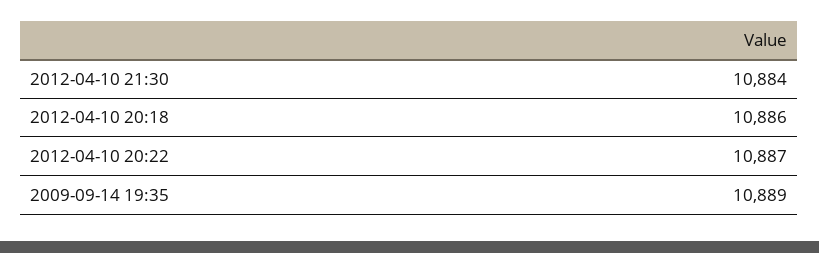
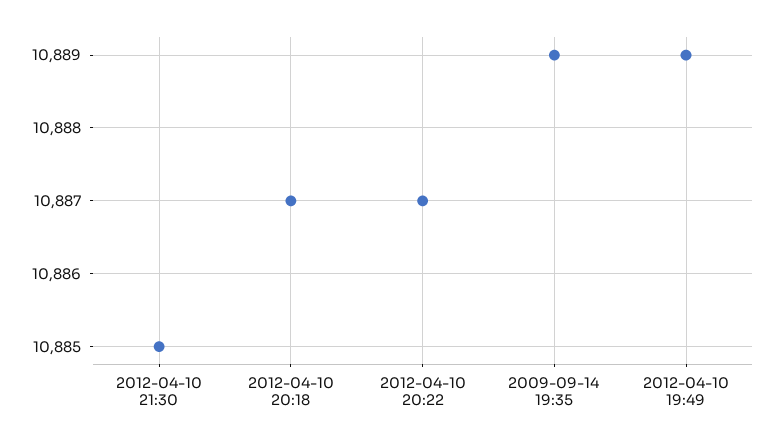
  {
-   "2012-04-10 21:30": 10884,
+   "2012-04-10 21:30": 10885,
-   "2012-04-10 20:18": 10886,
+   "2012-04-10 20:18": 10887,
    "2012-04-10 20:22": 10887,
-   "2009-09-14 19:35": 10889
+   "2009-09-14 19:35": 10889,
+   "2012-04-10 19:49": 10889
  }

